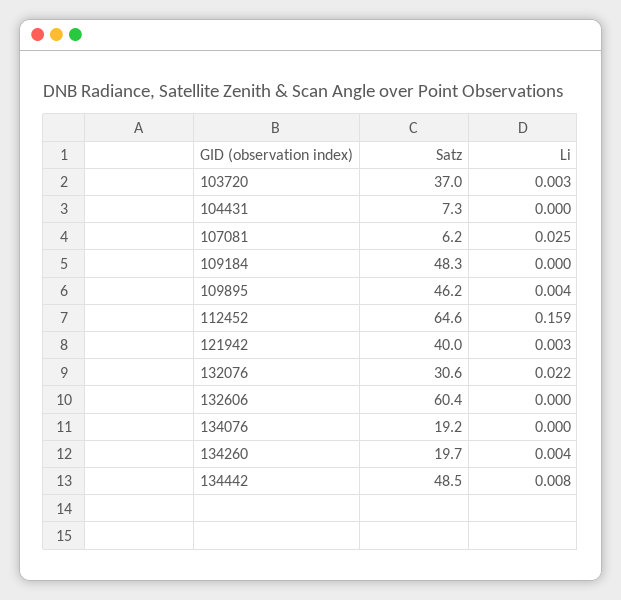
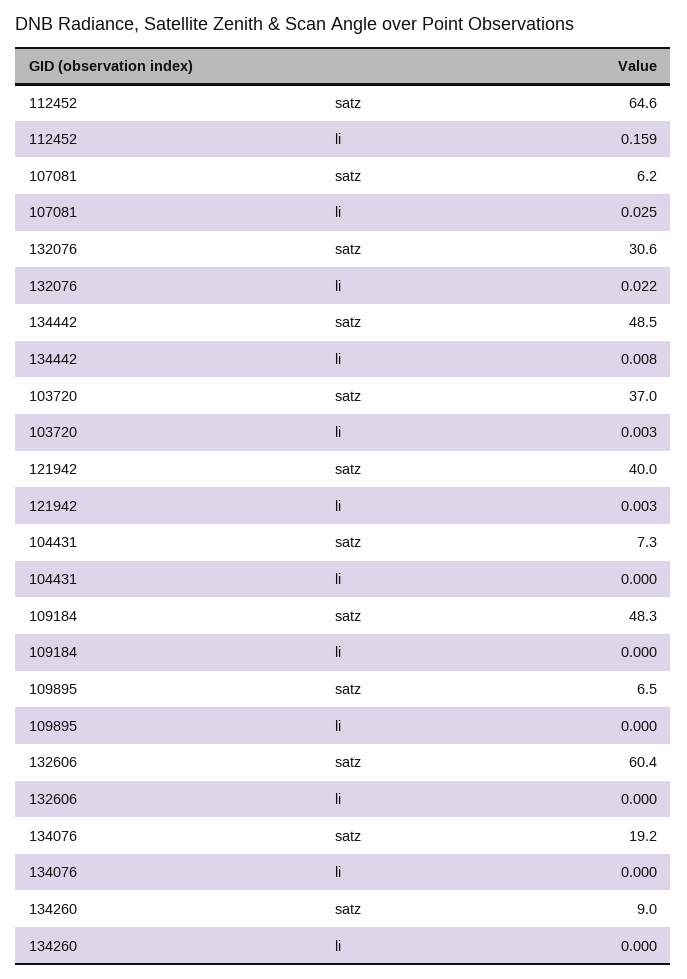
  {
    "Satz": {
      "103720": 37,
      "104431": 7.3,
      "107081": 6.2,
      "109184": 48.3,
-     "109895": 46.2,
+     "109895": 6.5,
      "112452": 64.6,
      "121942": 40,
      "132076": 30.6,
      "132606": 60.4,
      "134076": 19.2,
-     "134260": 19.7,
+     "134260": 9,
      "134442": 48.5
    },
    "Li": {
      "103720": 0.003,
      "104431": 0,
      "107081": 0.025,
      "109184": 0,
-     "109895": 0.004,
+     "109895": 0,
      "112452": 0.159,
      "121942": 0.003,
      "132076": 0.022,
      "132606": 0,
      "134076": 0,
-     "134260": 0.004,
+     "134260": 0,
      "134442": 0.008
    }
  }

